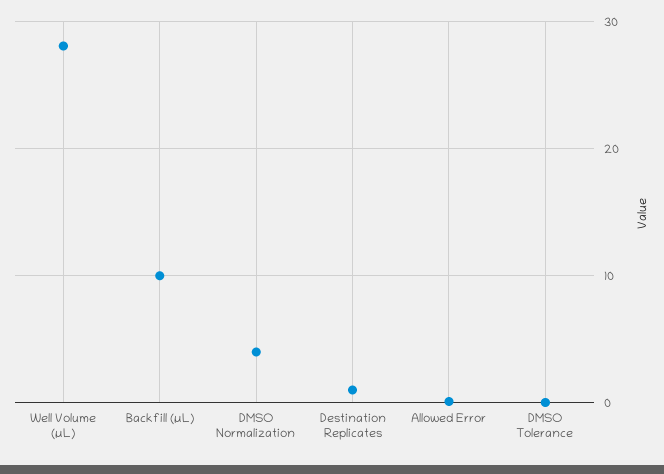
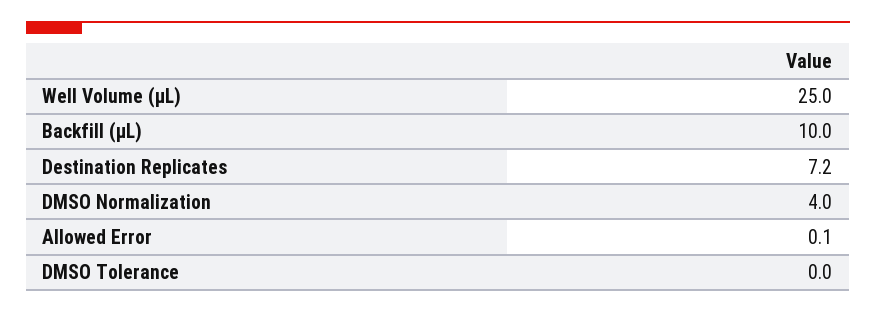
  {
-   "Well Volume (µL)": 28,
+   "Well Volume (µL)": 25,
    "Backfill (µL)": 10,
    "DMSO Normalization": 4,
-   "Destination Replicates": 1,
+   "Destination Replicates": 7.2,
    "Allowed Error": 0.1,
    "DMSO Tolerance": 0
  }

